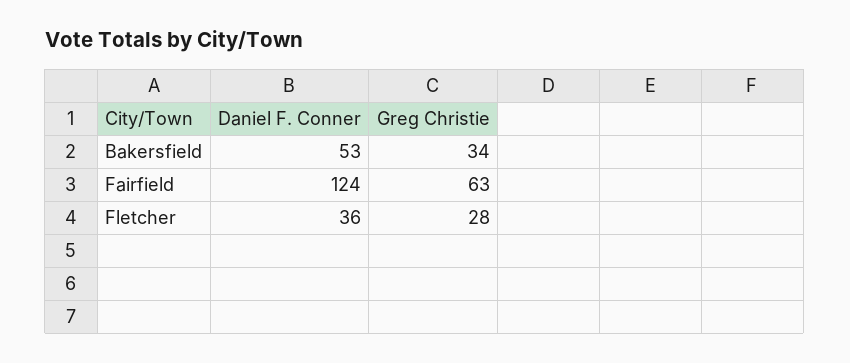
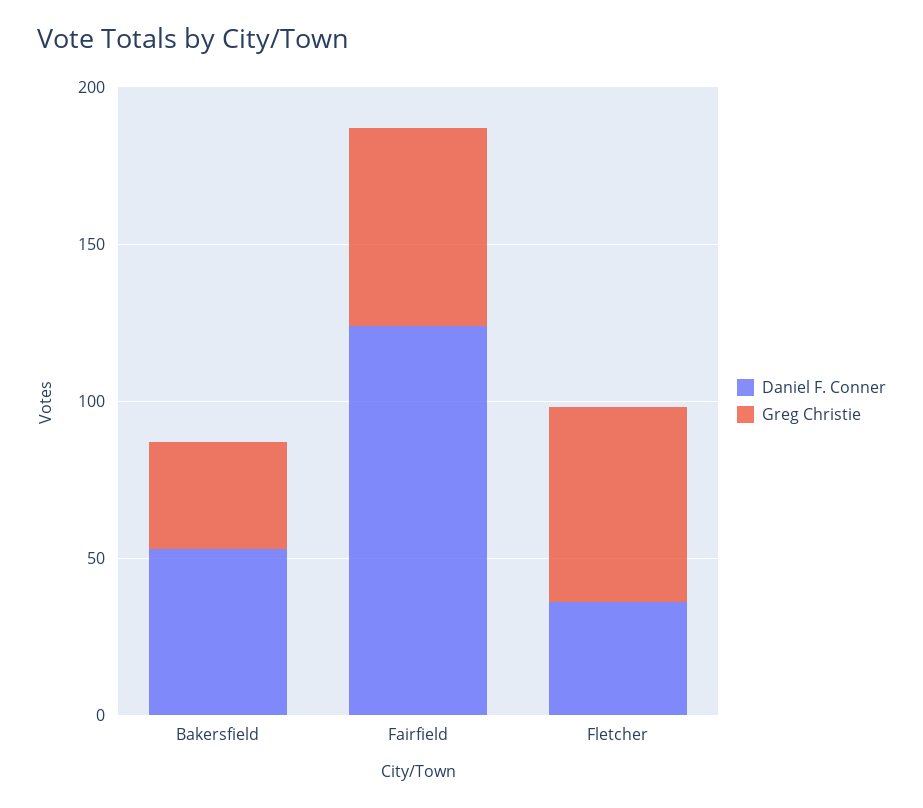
  {
    "Daniel F. Conner": {
      "Bakersfield": 53,
      "Fairfield": 124,
      "Fletcher": 36
    },
    "Greg Christie": {
      "Bakersfield": 34,
      "Fairfield": 63,
-     "Fletcher": 28
+     "Fletcher": 60
    }
  }

